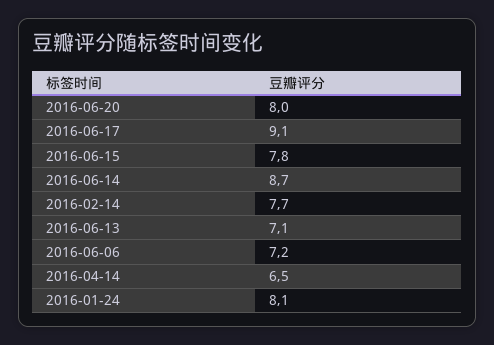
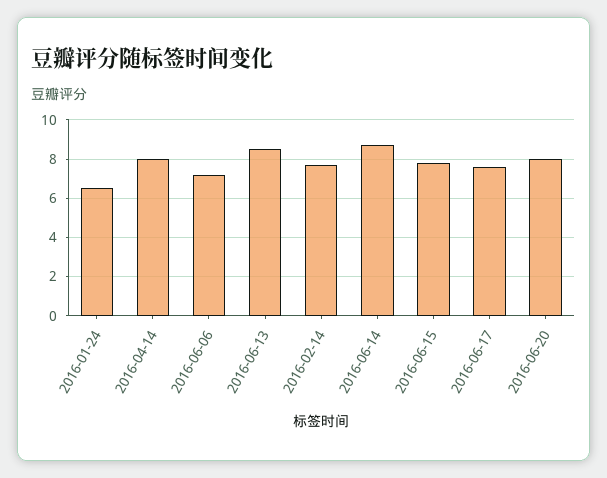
  {
    "2016-06-20": 8,
-   "2016-06-17": 9.1,
+   "2016-06-17": 7.5,
    "2016-06-15": 7.8,
    "2016-06-14": 8.7,
    "2016-02-14": 7.7,
-   "2016-06-13": 7.1,
+   "2016-06-13": 8.5,
    "2016-06-06": 7.2,
-   "2016-04-14": 6.5,
+   "2016-04-14": 8,
-   "2016-01-24": 8.1
+   "2016-01-24": 6.5
  }

